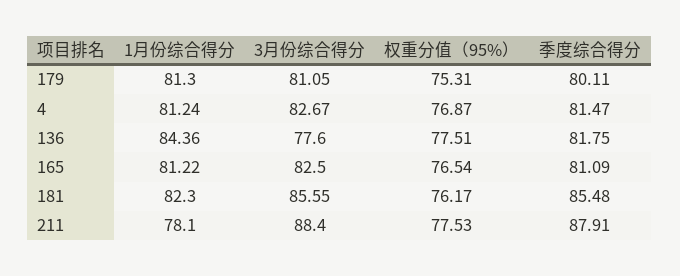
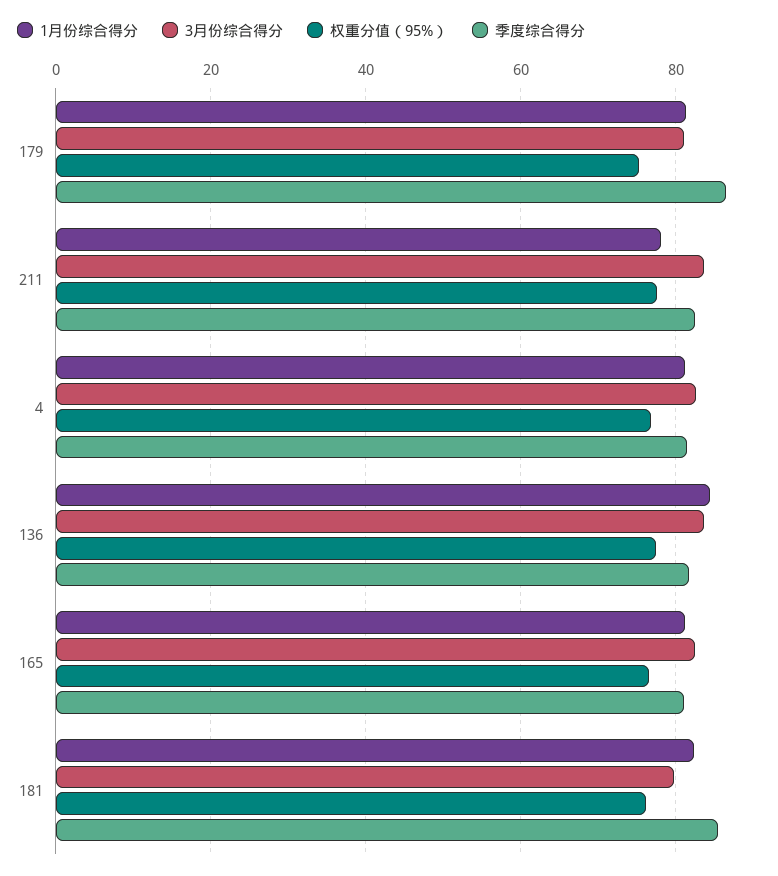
  {
    "1月份综合得分": {
      "179": 81.3,
      "4": 81.24,
      "136": 84.36,
      "165": 81.22,
      "181": 82.3,
      "211": 78.1
    },
    "3月份综合得分": {
      "179": 81.05,
      "4": 82.67,
-     "136": 77.6,
+     "136": 84,
      "165": 82.5,
-     "181": 85.55,
+     "181": 80,
-     "211": 88.4
+     "211": 84
    },
    "权重分值（95%）": {
      "179": 75.31,
      "4": 76.87,
      "136": 77.51,
      "165": 76.54,
      "181": 76.17,
      "211": 77.53
    },
    "季度综合得分": {
-     "179": 80.11,
+     "179": 86,
      "4": 81.47,
      "136": 81.75,
      "165": 81.09,
      "181": 85.48,
-     "211": 87.91
+     "211": 82
    }
  }

